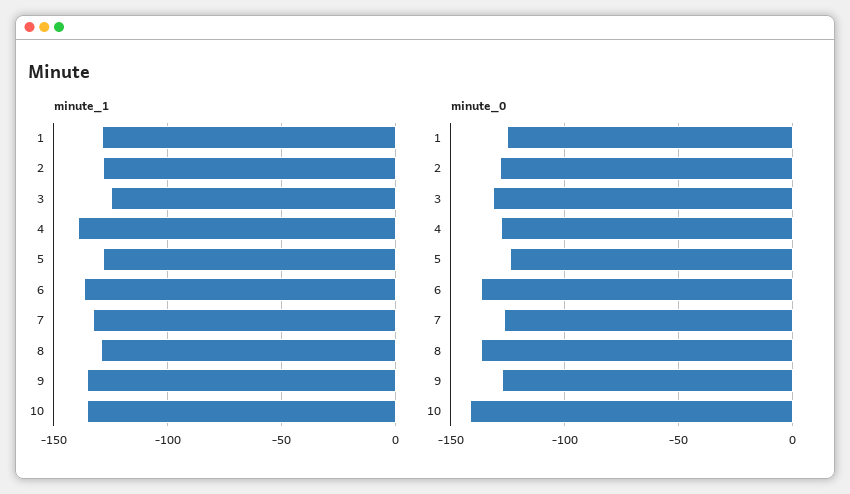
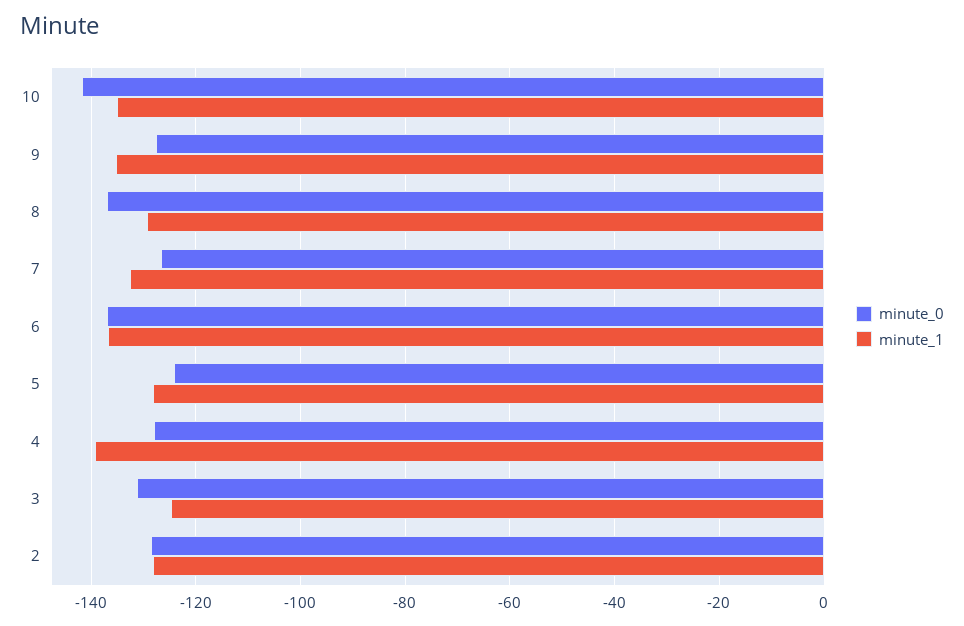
  {
    "minute_1": {
-     "1": -130,
      "2": -128,
      "3": -124,
      "4": -140,
      "5": -128,
      "6": -136,
      "7": -132,
      "8": -130,
      "9": -136,
      "10": -136
    },
    "minute_0": {
-     "1": -125,
      "2": -128,
      "3": -132,
      "4": -128,
      "5": -124,
      "6": -136,
      "7": -126,
      "8": -136,
      "9": -128,
      "10": -142
    }
  }

